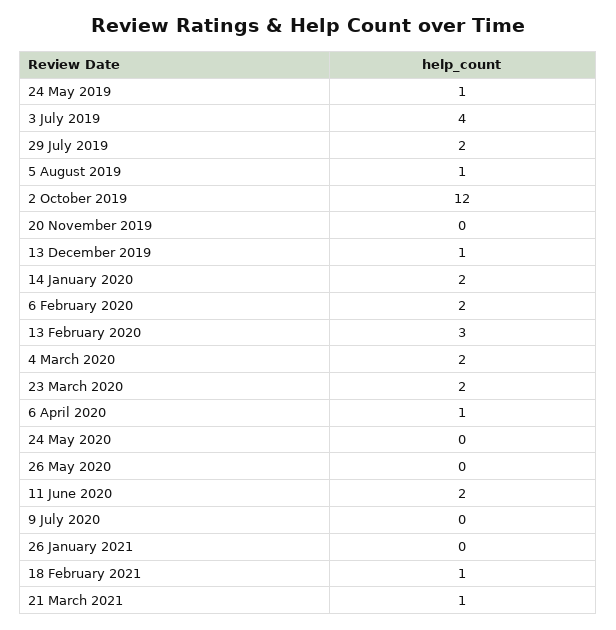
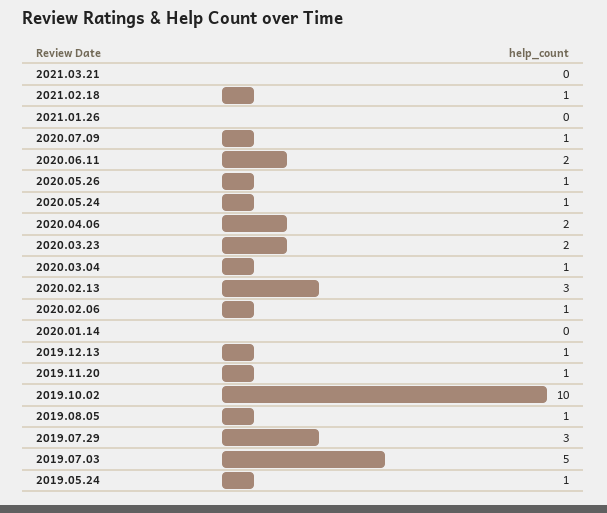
  {
    "24 May 2019": 1,
-   "3 July 2019": 4,
+   "3 July 2019": 5,
-   "29 July 2019": 2,
+   "29 July 2019": 3,
    "5 August 2019": 1,
-   "2 October 2019": 12,
+   "2 October 2019": 10,
-   "20 November 2019": 0,
+   "20 November 2019": 1,
    "13 December 2019": 1,
-   "14 January 2020": 2,
+   "14 January 2020": 0,
-   "6 February 2020": 2,
+   "6 February 2020": 1,
    "13 February 2020": 3,
-   "4 March 2020": 2,
+   "4 March 2020": 1,
    "23 March 2020": 2,
-   "6 April 2020": 1,
+   "6 April 2020": 2,
-   "24 May 2020": 0,
+   "24 May 2020": 1,
-   "26 May 2020": 0,
+   "26 May 2020": 1,
    "11 June 2020": 2,
-   "9 July 2020": 0,
+   "9 July 2020": 1,
    "26 January 2021": 0,
    "18 February 2021": 1,
-   "21 March 2021": 1
+   "21 March 2021": 0
  }

